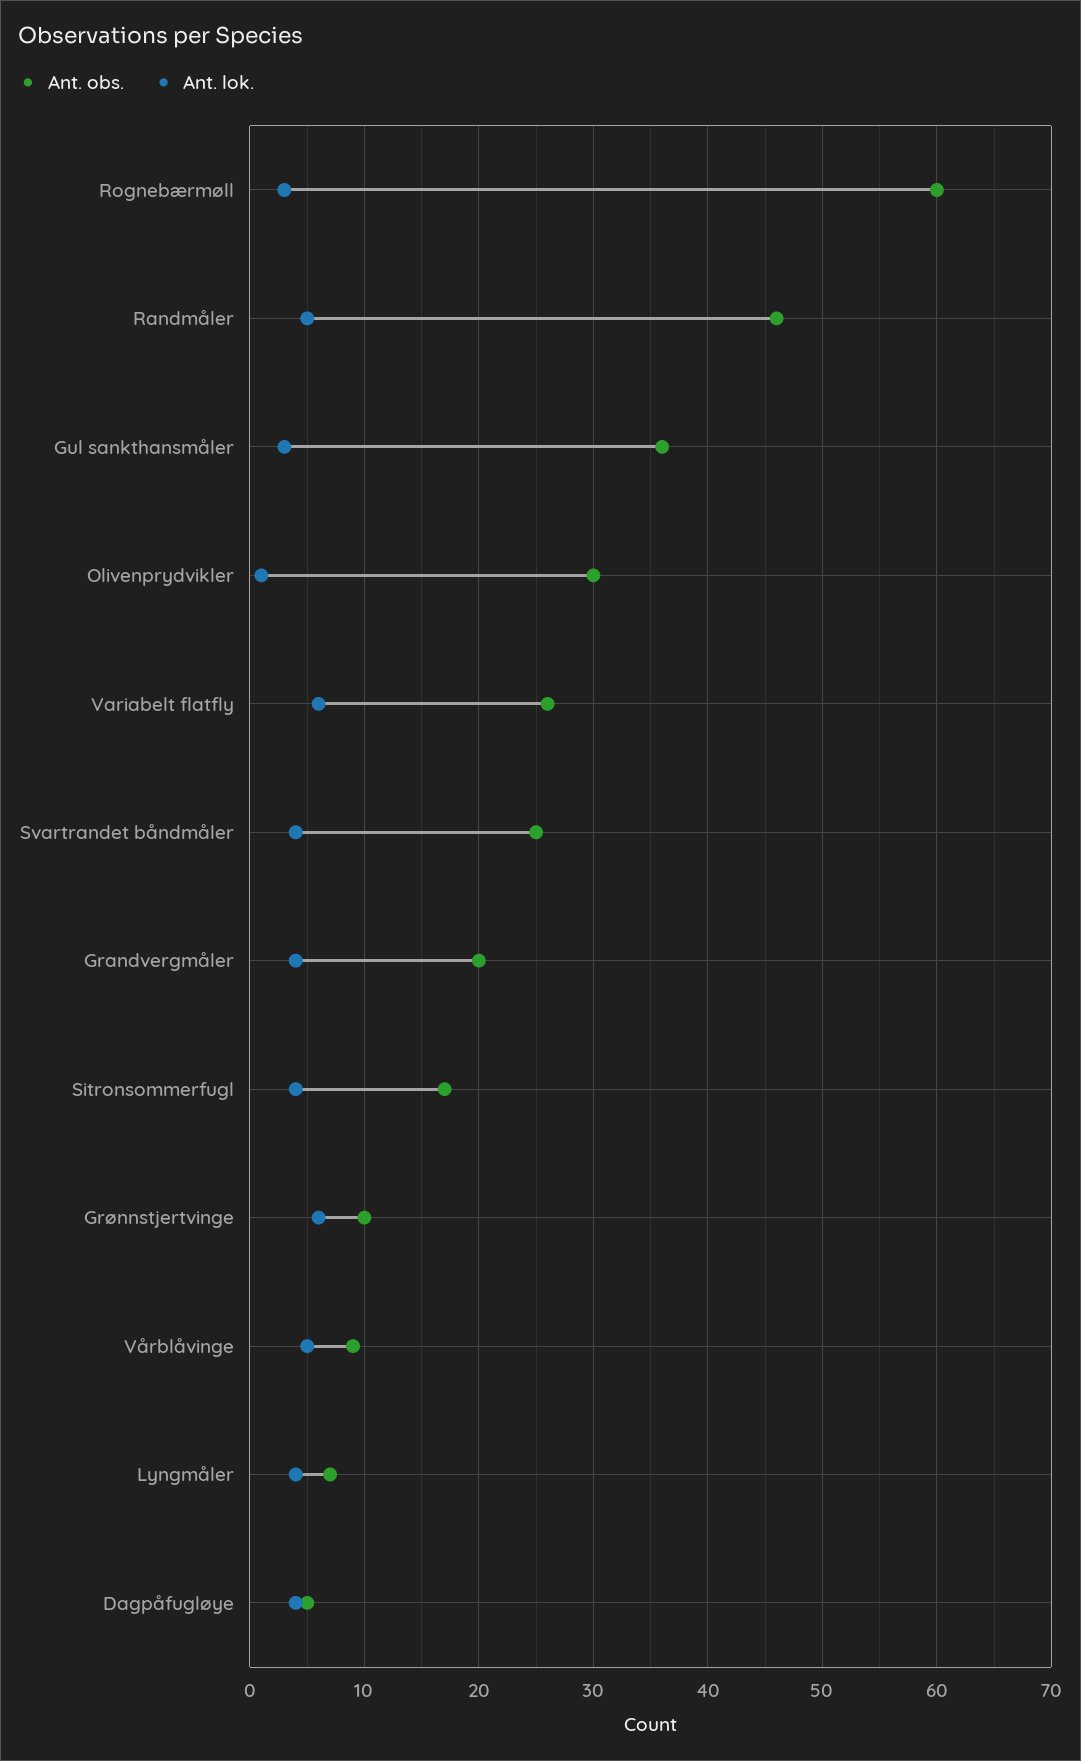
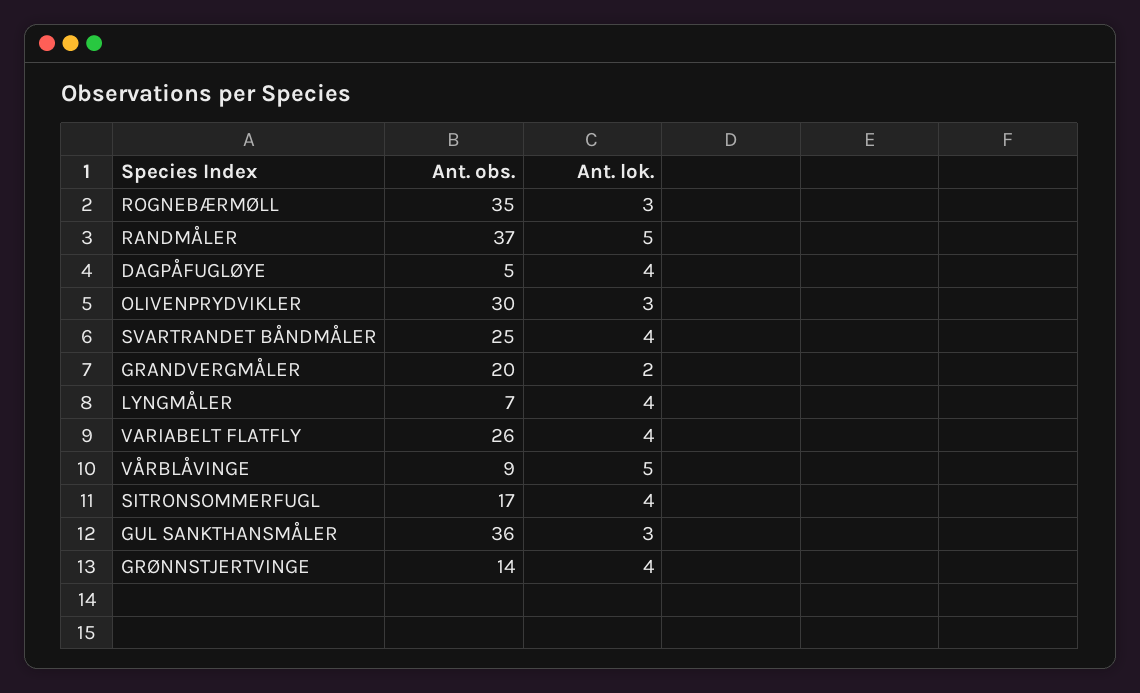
  {
    "Ant. obs.": {
-     "Rognebærmøll": 60,
+     "Rognebærmøll": 35,
-     "Randmåler": 46,
+     "Randmåler": 37,
      "Gul sankthansmåler": 36,
      "Olivenprydvikler": 30,
      "Variabelt flatfly": 26,
      "Svartrandet båndmåler": 25,
      "Grandvergmåler": 20,
      "Sitronsommerfugl": 17,
-     "Grønnstjertvinge": 10,
+     "Grønnstjertvinge": 14,
      "Vårblåvinge": 9,
      "Lyngmåler": 7,
      "Dagpåfugløye": 5
    },
    "Ant. lok.": {
      "Rognebærmøll": 3,
      "Randmåler": 5,
      "Gul sankthansmåler": 3,
-     "Olivenprydvikler": 1,
+     "Olivenprydvikler": 3,
-     "Variabelt flatfly": 6,
+     "Variabelt flatfly": 4,
      "Svartrandet båndmåler": 4,
-     "Grandvergmåler": 4,
+     "Grandvergmåler": 2,
      "Sitronsommerfugl": 4,
-     "Grønnstjertvinge": 6,
+     "Grønnstjertvinge": 4,
      "Vårblåvinge": 5,
      "Lyngmåler": 4,
      "Dagpåfugløye": 4
    }
  }

